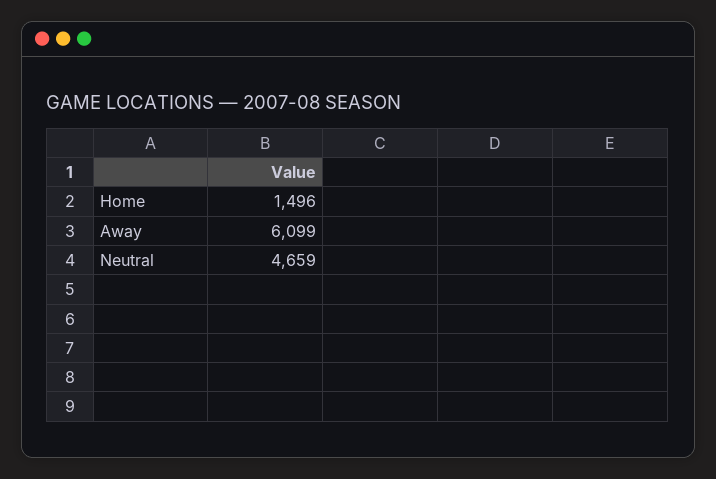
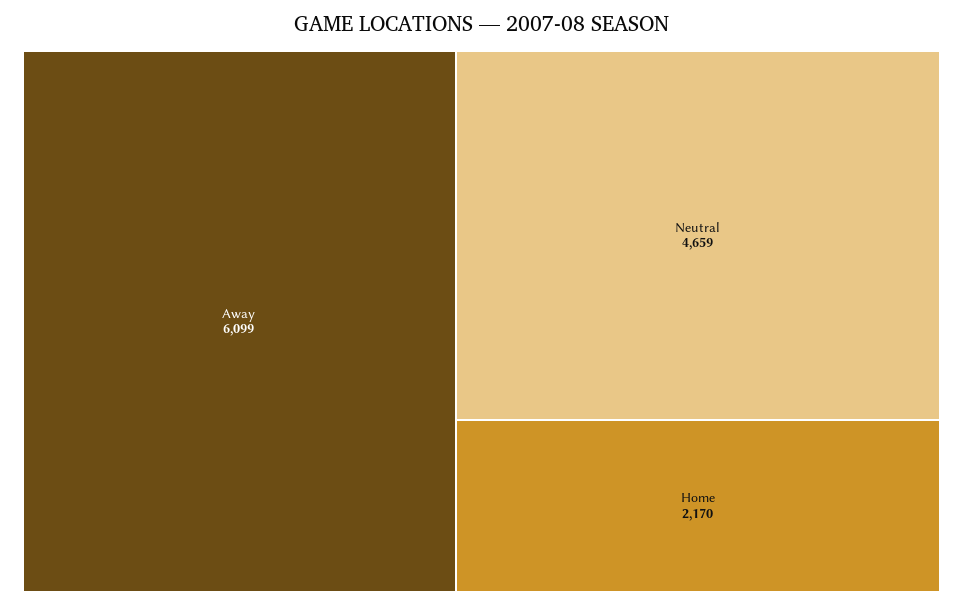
  {
-   "Home": 1496,
+   "Home": 2170,
    "Away": 6099,
    "Neutral": 4659
  }

